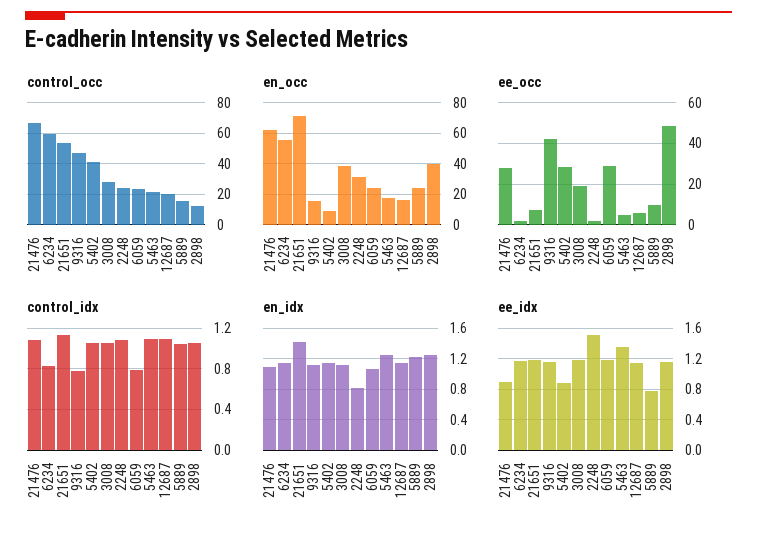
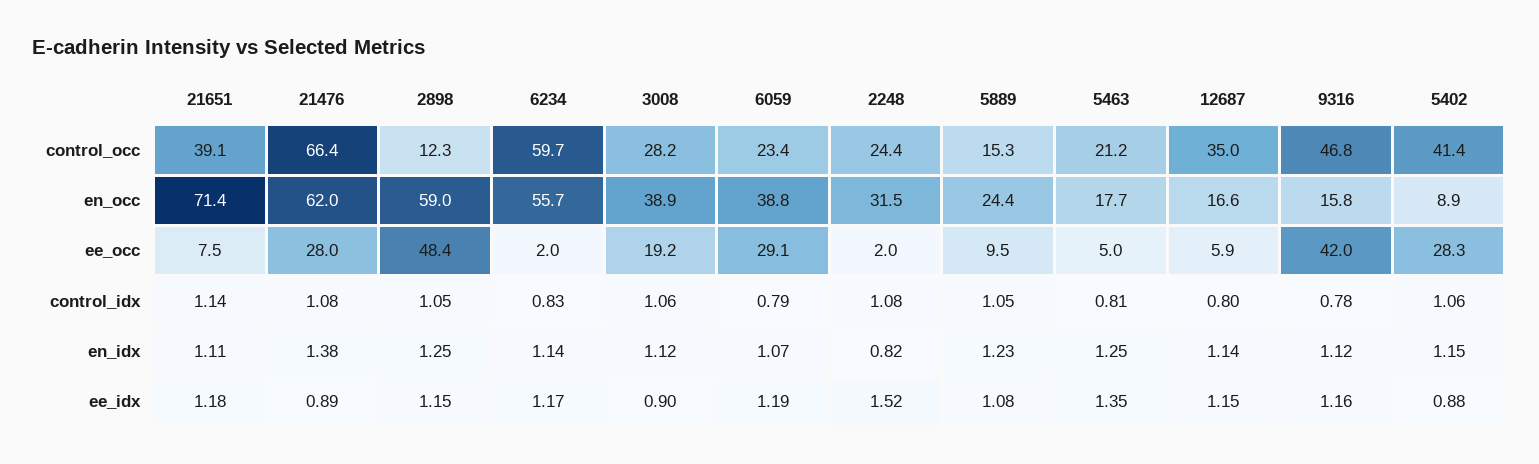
  {
    "control_occ": {
      "21476": 66.4,
      "6234": 59.7,
-     "21651": 55,
+     "21651": 39.1,
      "9316": 46.8,
      "5402": 41.4,
      "3008": 28.2,
      "2248": 24.4,
      "6059": 23.4,
      "5463": 21.2,
-     "12687": 20,
+     "12687": 35,
      "5889": 15.3,
      "2898": 12.3
    },
    "en_occ": {
      "21476": 62,
      "6234": 55.7,
      "21651": 71.4,
      "9316": 15.8,
      "5402": 8.9,
      "3008": 38.9,
      "2248": 31.5,
-     "6059": 25,
+     "6059": 38.8,
      "5463": 17.7,
      "12687": 16.6,
      "5889": 24.4,
-     "2898": 40
+     "2898": 59
    },
    "ee_occ": {
      "21476": 28,
      "6234": 2,
      "21651": 7.5,
      "9316": 42,
      "5402": 28.3,
      "3008": 19.2,
      "2248": 2,
      "6059": 29.1,
      "5463": 5,
      "12687": 5.9,
      "5889": 9.5,
      "2898": 48.4
    },
    "control_idx": {
      "21476": 1.08,
      "6234": 0.83,
      "21651": 1.14,
      "9316": 0.78,
      "5402": 1.06,
      "3008": 1.06,
      "2248": 1.08,
      "6059": 0.79,
-     "5463": 1.1,
+     "5463": 0.81,
-     "12687": 1.1,
+     "12687": 0.8,
      "5889": 1.05,
      "2898": 1.05
    },
    "en_idx": {
-     "21476": 1.1,
+     "21476": 1.38,
      "6234": 1.14,
-     "21651": 1.4,
+     "21651": 1.11,
      "9316": 1.12,
      "5402": 1.15,
      "3008": 1.12,
      "2248": 0.82,
      "6059": 1.07,
      "5463": 1.25,
      "12687": 1.14,
      "5889": 1.23,
      "2898": 1.25
    },
    "ee_idx": {
      "21476": 0.89,
      "6234": 1.17,
      "21651": 1.18,
      "9316": 1.16,
      "5402": 0.88,
-     "3008": 1.2,
+     "3008": 0.9,
      "2248": 1.52,
      "6059": 1.19,
      "5463": 1.35,
      "12687": 1.15,
-     "5889": 0.8,
+     "5889": 1.08,
      "2898": 1.15
    }
  }

